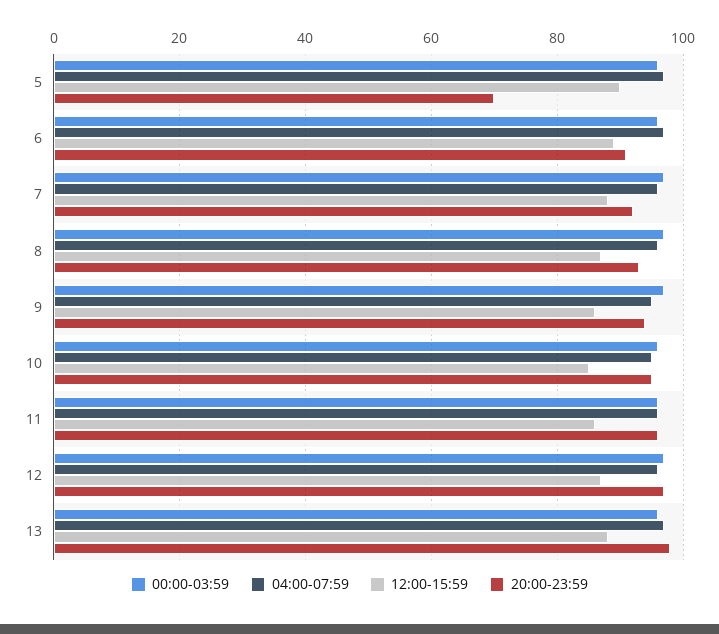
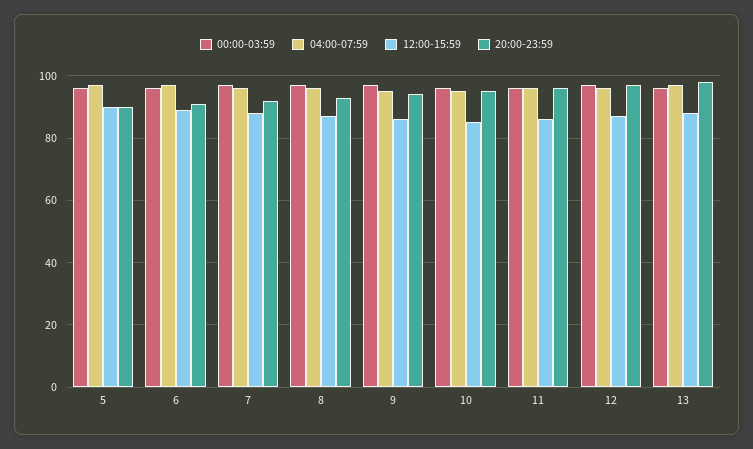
  {
    "00:00-03:59": {
      "5": 95,
      "6": 95,
      "7": 95,
      "8": 95,
      "9": 95,
      "10": 95,
      "11": 95,
      "12": 95,
      "13": 95
    },
    "04:00-07:59": {
      "5": 95,
      "6": 95,
      "7": 95,
      "8": 95,
      "9": 95,
      "10": 95,
      "11": 95,
      "12": 95,
      "13": 95
    },
    "12:00-15:59": {
      "5": 90,
      "6": 90,
      "7": 90,
      "8": 85,
      "9": 85,
      "10": 85,
      "11": 85,
      "12": 85,
      "13": 90
    },
    "20:00-23:59": {
-     "5": 70,
+     "5": 90,
      "6": 90,
      "7": 90,
      "8": 95,
      "9": 95,
      "10": 95,
      "11": 95,
      "12": 95,
      "13": 100
    }
  }

